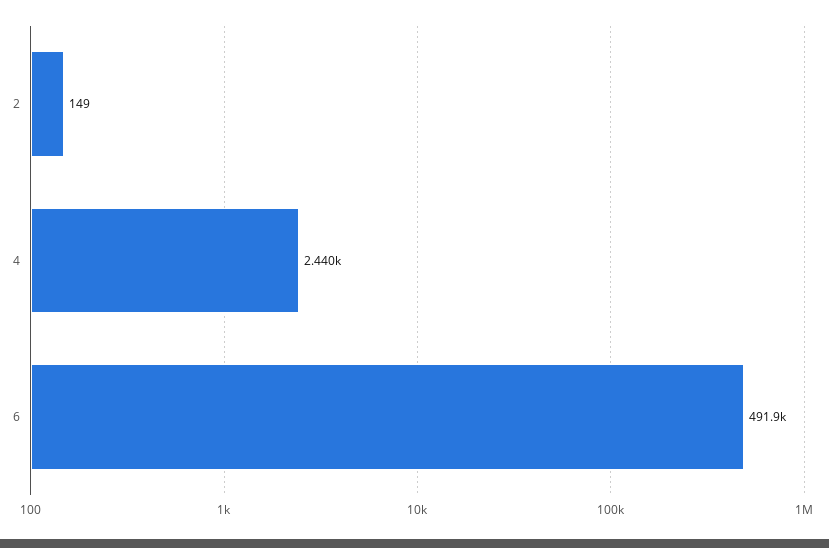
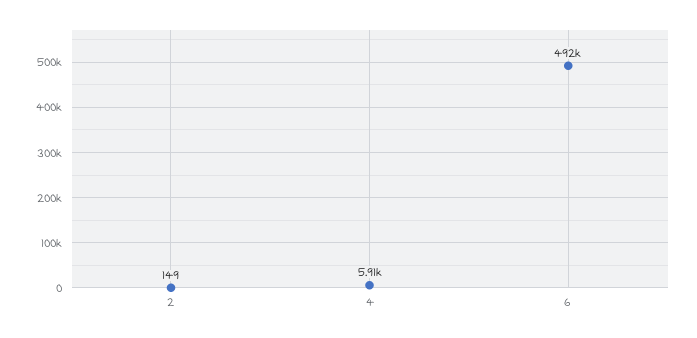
  {
    "2": 149,
-   "4": 2440,
+   "4": 5910,
    "6": 491900
  }

